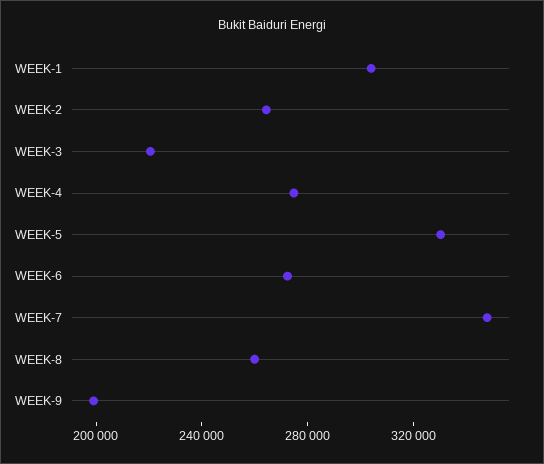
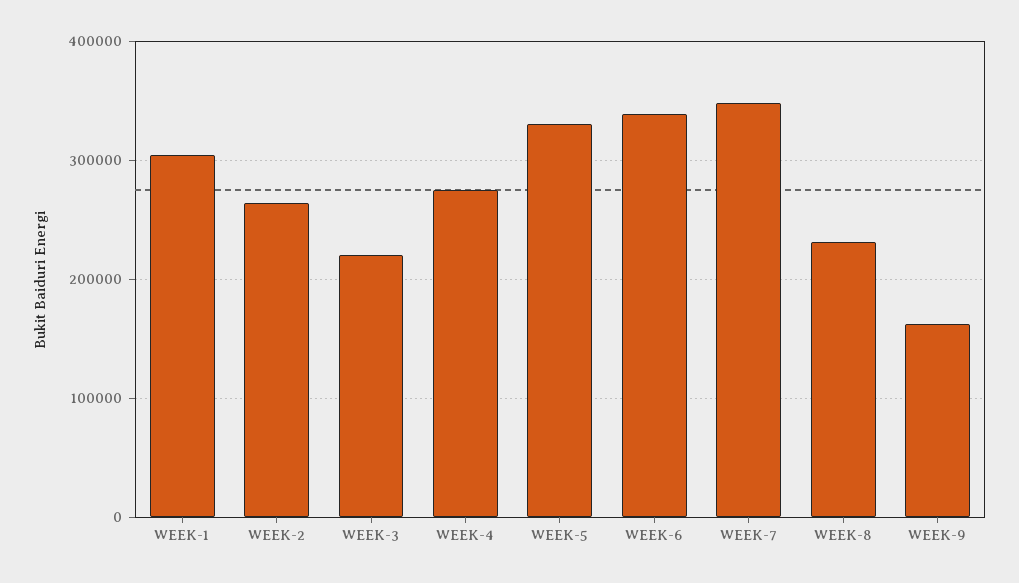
  {
    "WEEK-1": 300000,
    "WEEK-2": 260000,
    "WEEK-3": 220000,
    "WEEK-4": 270000,
    "WEEK-5": 330000,
-   "WEEK-6": 270000,
+   "WEEK-6": 340000,
    "WEEK-7": 350000,
-   "WEEK-8": 260000,
+   "WEEK-8": 230000,
-   "WEEK-9": 200000
+   "WEEK-9": 160000
  }

